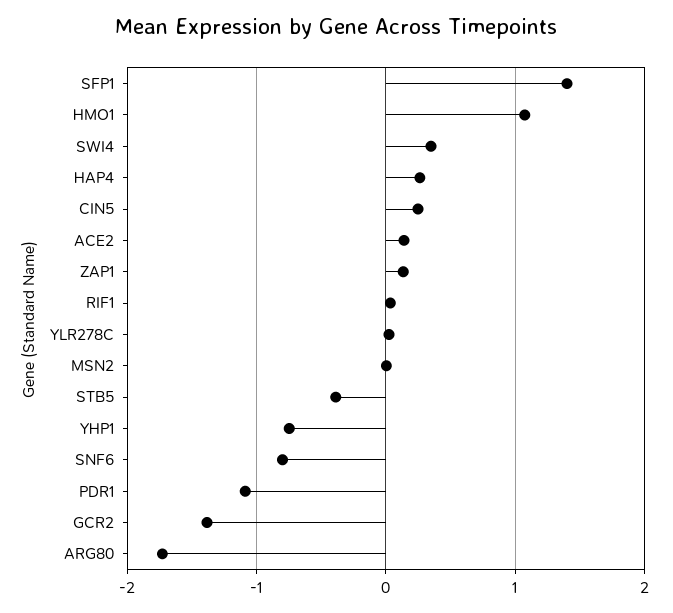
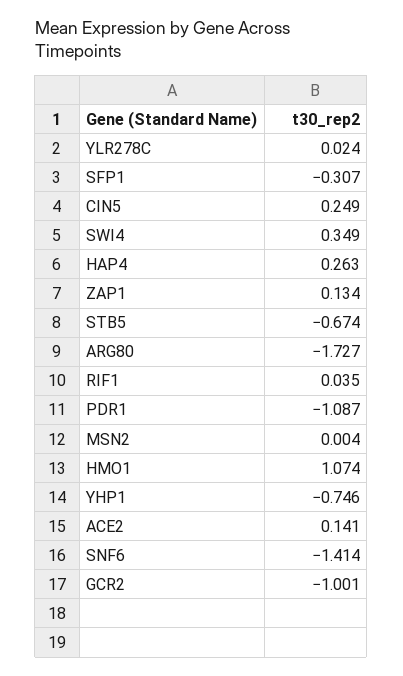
  {
-   "SFP1": 1.4,
+   "SFP1": -0.307,
    "HMO1": 1.074,
    "SWI4": 0.349,
    "HAP4": 0.263,
    "CIN5": 0.249,
    "ACE2": 0.141,
    "ZAP1": 0.134,
    "RIF1": 0.035,
    "YLR278C": 0.024,
    "MSN2": 0.004,
-   "STB5": -0.4,
+   "STB5": -0.674,
    "YHP1": -0.746,
-   "SNF6": -0.8,
+   "SNF6": -1.414,
    "PDR1": -1.087,
-   "GCR2": -1.4,
+   "GCR2": -1.001,
    "ARG80": -1.727
  }

